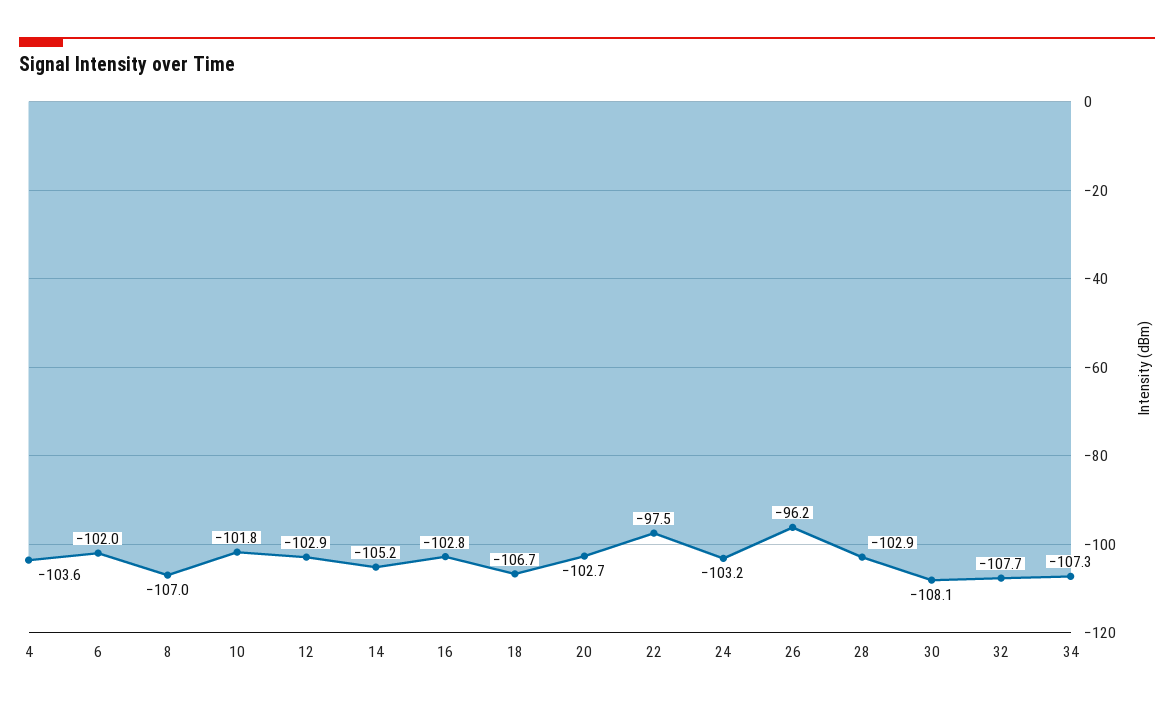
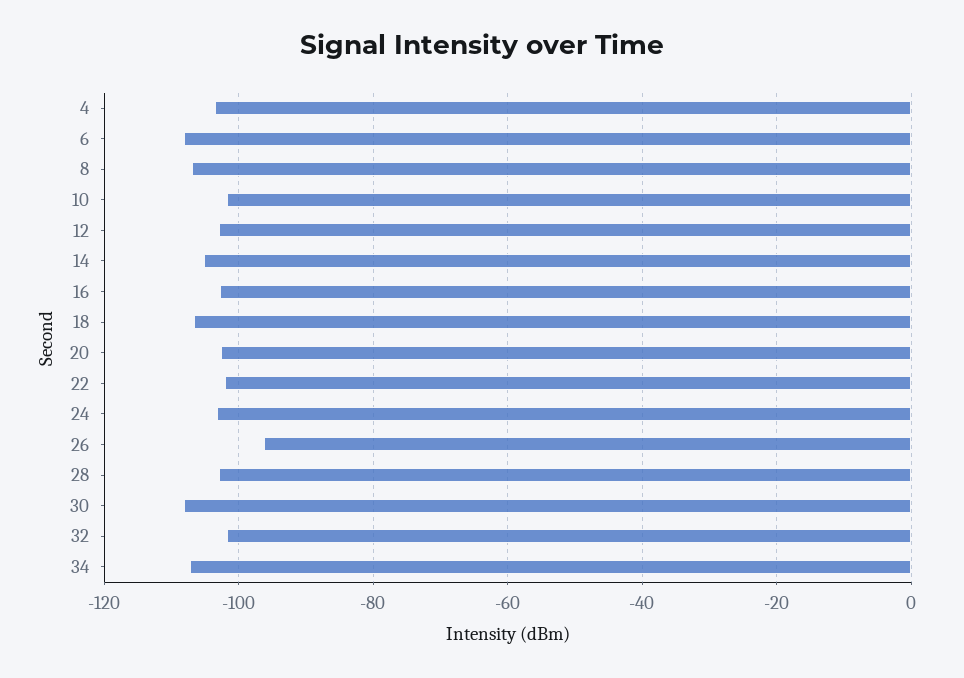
  {
    "4": -103.6,
-   "6": -102,
+   "6": -108,
    "8": -107,
    "10": -101.8,
    "12": -102.9,
    "14": -105.2,
    "16": -102.8,
    "18": -106.7,
    "20": -102.7,
-   "22": -97.5,
+   "22": -102,
    "24": -103.2,
    "26": -96.2,
    "28": -102.9,
    "30": -108.1,
-   "32": -107.7,
+   "32": -102,
    "34": -107.3
  }

